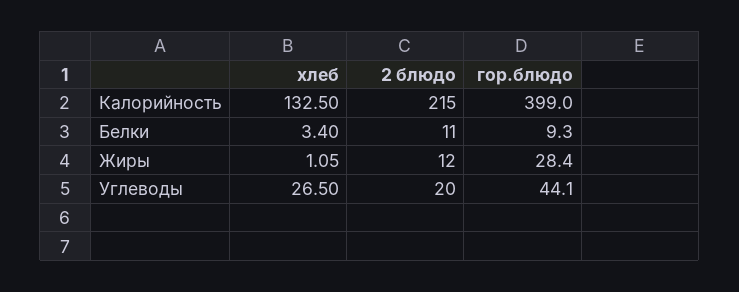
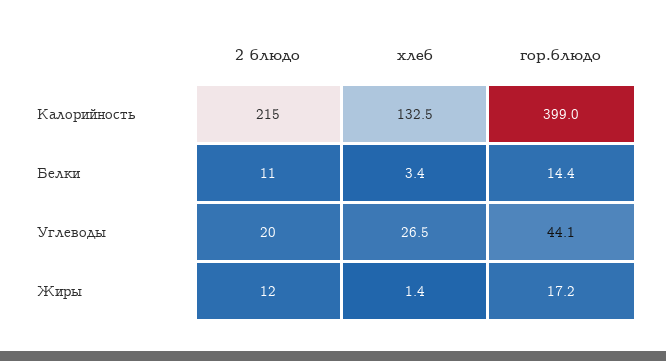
  {
    "хлеб": {
      "Калорийность": 132.5,
      "Белки": 3.4,
-     "Жиры": 1.05,
+     "Жиры": 1.4,
      "Углеводы": 26.5
    },
    "2 блюдо": {
      "Калорийность": 215,
      "Белки": 11,
      "Жиры": 12,
      "Углеводы": 20
    },
    "гор.блюдо": {
      "Калорийность": 399,
-     "Белки": 9.3,
+     "Белки": 14.4,
-     "Жиры": 28.4,
+     "Жиры": 17.2,
      "Углеводы": 44.1
    }
  }

